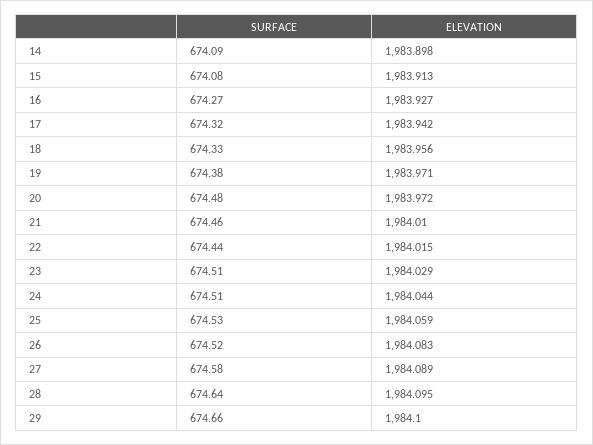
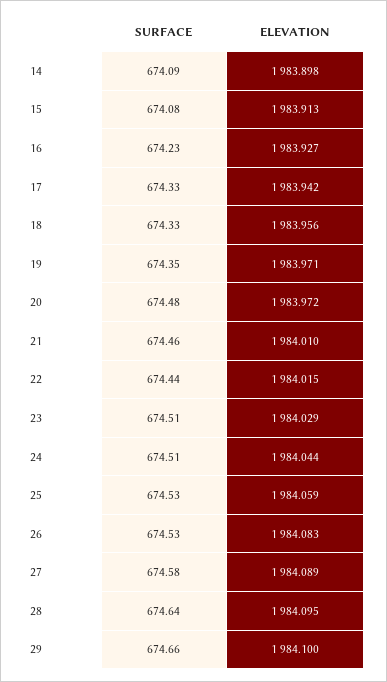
  {
    "SURFACE": {
      "14": 674.09,
      "15": 674.08,
-     "16": 674.27,
+     "16": 674.23,
-     "17": 674.32,
+     "17": 674.33,
      "18": 674.33,
-     "19": 674.38,
+     "19": 674.35,
      "20": 674.48,
      "21": 674.46,
      "22": 674.44,
      "23": 674.51,
      "24": 674.51,
      "25": 674.53,
-     "26": 674.52,
+     "26": 674.53,
      "27": 674.58,
      "28": 674.64,
      "29": 674.66
    },
    "ELEVATION": {
      "14": 1983.898,
      "15": 1983.913,
      "16": 1983.927,
      "17": 1983.942,
      "18": 1983.956,
      "19": 1983.971,
      "20": 1983.972,
      "21": 1984.01,
      "22": 1984.015,
      "23": 1984.029,
      "24": 1984.044,
      "25": 1984.059,
      "26": 1984.083,
      "27": 1984.089,
      "28": 1984.095,
      "29": 1984.1
    }
  }

